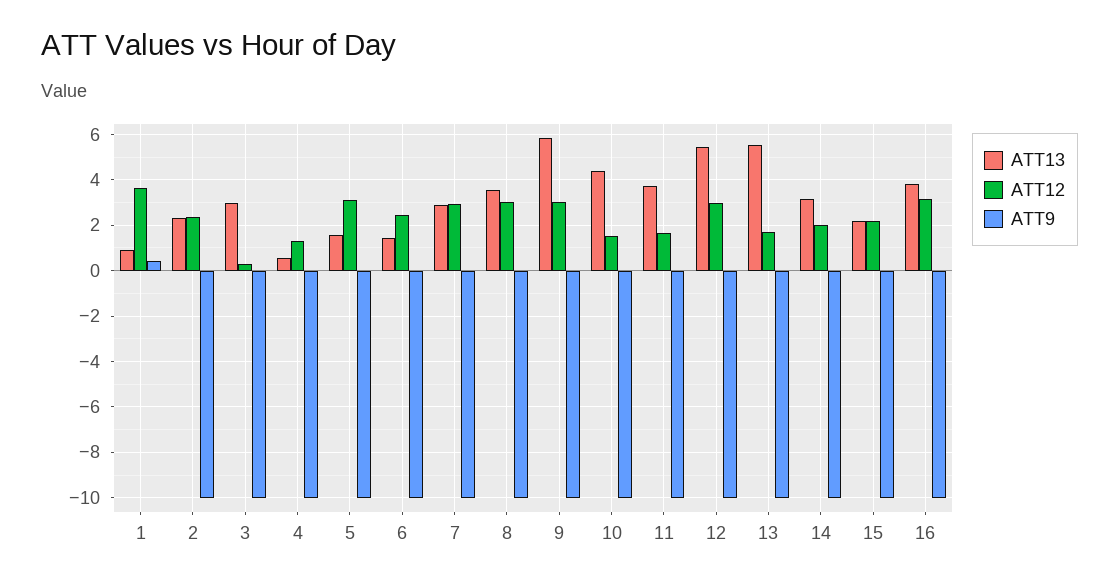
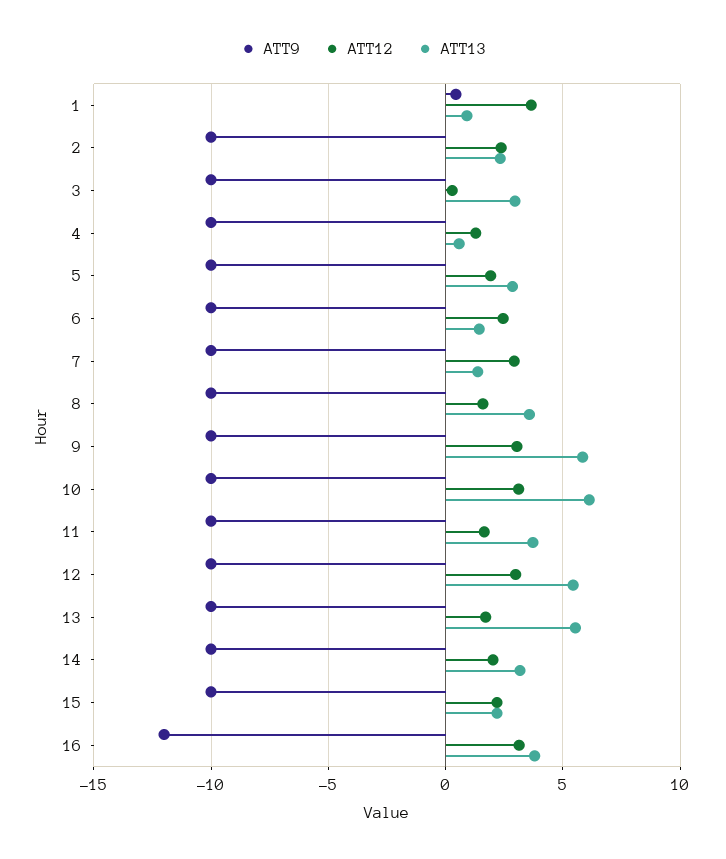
  {
    "ATT13": {
      "1": 1,
      "2": 2.5,
      "3": 3,
      "4": 0.5,
-     "5": 1.5,
+     "5": 3,
      "6": 1.5,
-     "7": 3,
+     "7": 1.5,
      "8": 3.5,
      "9": 6,
-     "10": 4.5,
+     "10": 6,
      "11": 3.5,
      "12": 5.5,
      "13": 5.5,
      "14": 3,
      "15": 2,
      "16": 4
    },
    "ATT12": {
      "1": 3.5,
      "2": 2.5,
      "3": 0.5,
      "4": 1.5,
-     "5": 3,
+     "5": 2,
      "6": 2.5,
      "7": 3,
-     "8": 3,
+     "8": 1.5,
      "9": 3,
-     "10": 1.5,
+     "10": 3,
      "11": 1.5,
      "12": 3,
      "13": 1.5,
      "14": 2,
      "15": 2,
      "16": 3
    },
    "ATT9": {
      "1": 0.5,
      "2": -10,
      "3": -10,
      "4": -10,
      "5": -10,
      "6": -10,
      "7": -10,
      "8": -10,
      "9": -10,
      "10": -10,
      "11": -10,
      "12": -10,
      "13": -10,
      "14": -10,
      "15": -10,
-     "16": -10
+     "16": -12
    }
  }

